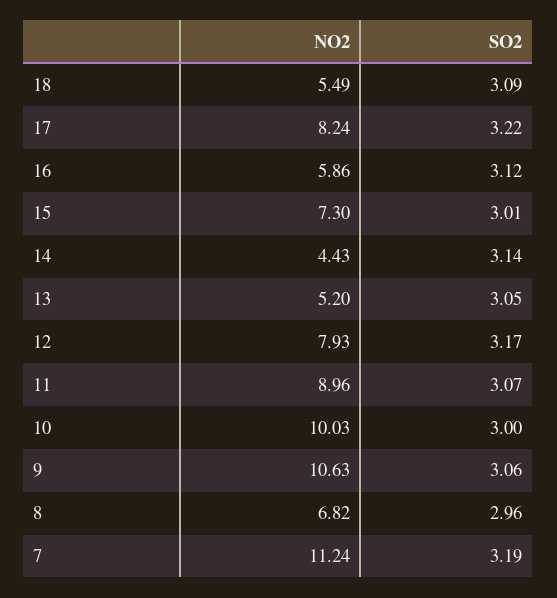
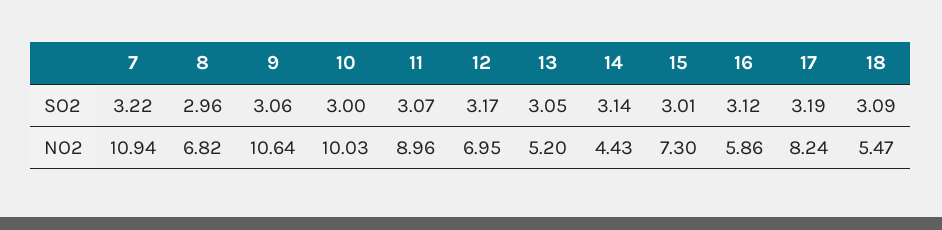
  {
    "NO2": {
-     "18": 5.49,
+     "18": 5.47,
      "17": 8.24,
      "16": 5.86,
      "15": 7.3,
      "14": 4.43,
      "13": 5.2,
-     "12": 7.93,
+     "12": 6.95,
      "11": 8.96,
      "10": 10.03,
-     "9": 10.63,
+     "9": 10.64,
      "8": 6.82,
-     "7": 11.24
+     "7": 10.94
    },
    "SO2": {
      "18": 3.09,
-     "17": 3.22,
+     "17": 3.19,
      "16": 3.12,
      "15": 3.01,
      "14": 3.14,
      "13": 3.05,
      "12": 3.17,
      "11": 3.07,
      "10": 3,
      "9": 3.06,
      "8": 2.96,
-     "7": 3.19
+     "7": 3.22
    }
  }

